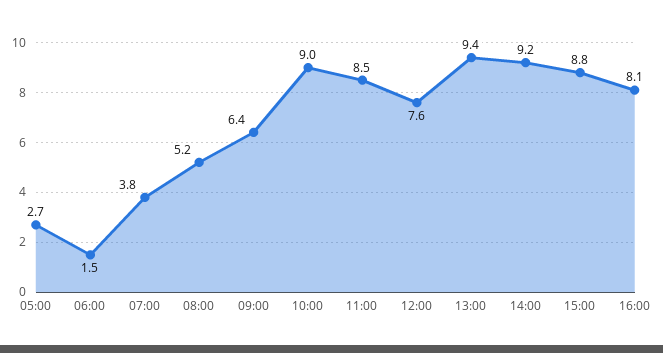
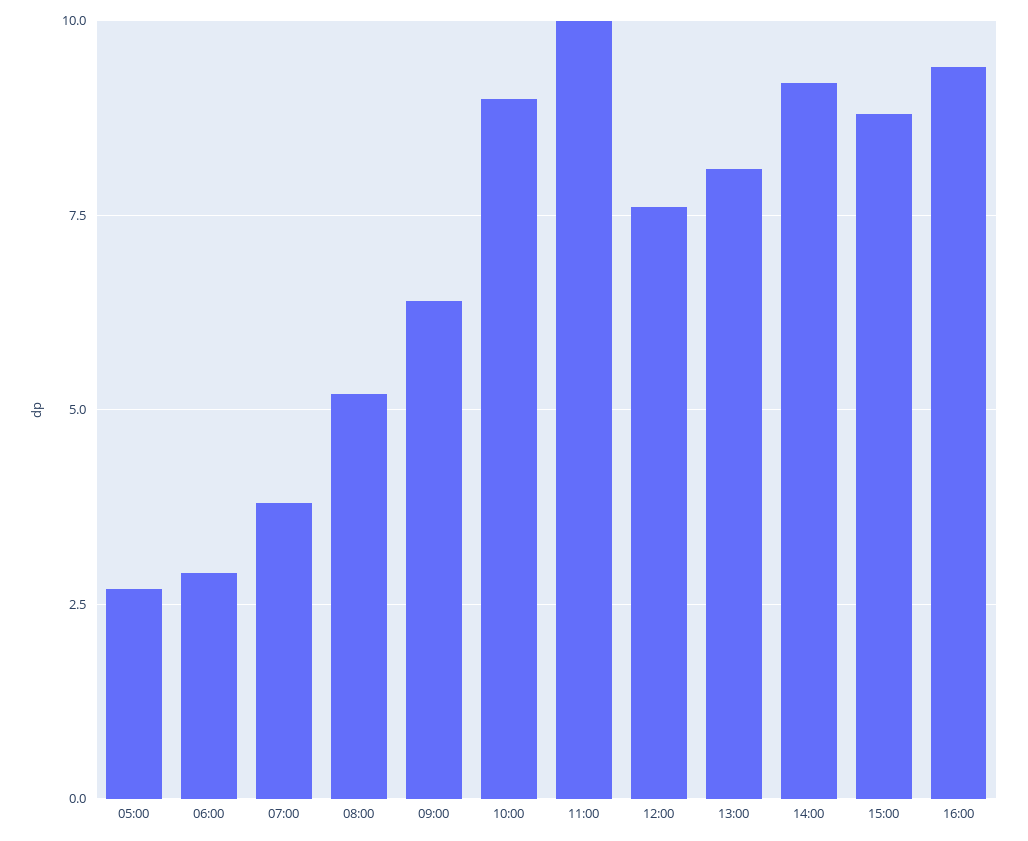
  {
    "05:00": 2.7,
-   "06:00": 1.5,
+   "06:00": 3,
    "07:00": 3.8,
    "08:00": 5.2,
    "09:00": 6.4,
    "10:00": 9,
-   "11:00": 8.5,
+   "11:00": 10,
    "12:00": 7.6,
-   "13:00": 9.4,
+   "13:00": 8,
    "14:00": 9.2,
    "15:00": 8.8,
-   "16:00": 8.1
+   "16:00": 9.5
  }

